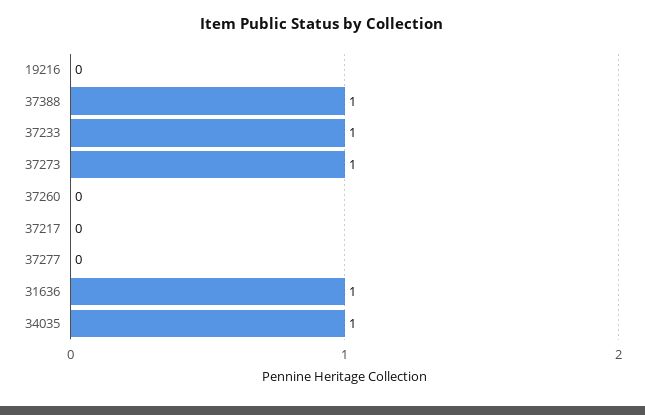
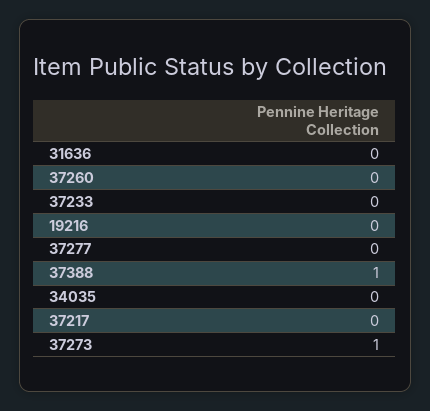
  {
    "19216": 0,
    "37388": 1,
-   "37233": 1,
+   "37233": 0,
    "37273": 1,
    "37260": 0,
    "37217": 0,
    "37277": 0,
-   "31636": 1,
+   "31636": 0,
-   "34035": 1
+   "34035": 0
  }

